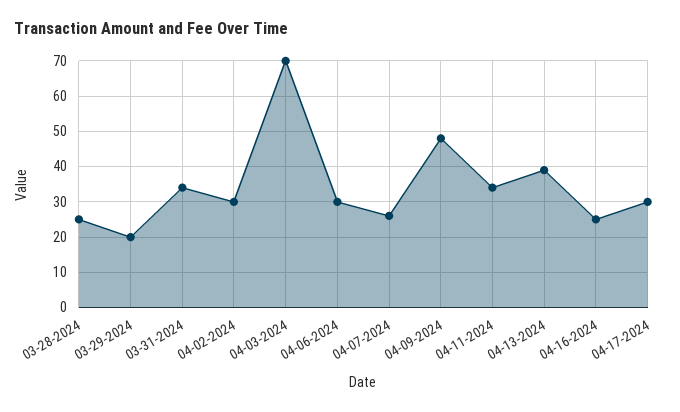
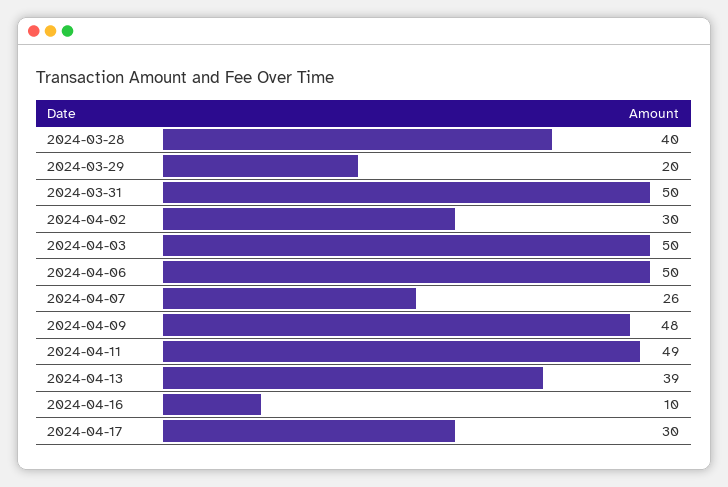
  {
-   "03-28-2024": 25,
+   "03-28-2024": 40,
    "03-29-2024": 20,
-   "03-31-2024": 35,
+   "03-31-2024": 50,
    "04-02-2024": 30,
-   "04-03-2024": 70,
+   "04-03-2024": 50,
-   "04-06-2024": 30,
+   "04-06-2024": 50,
    "04-07-2024": 26,
    "04-09-2024": 48,
-   "04-11-2024": 35,
+   "04-11-2024": 49,
    "04-13-2024": 39,
-   "04-16-2024": 25,
+   "04-16-2024": 10,
    "04-17-2024": 30
  }

